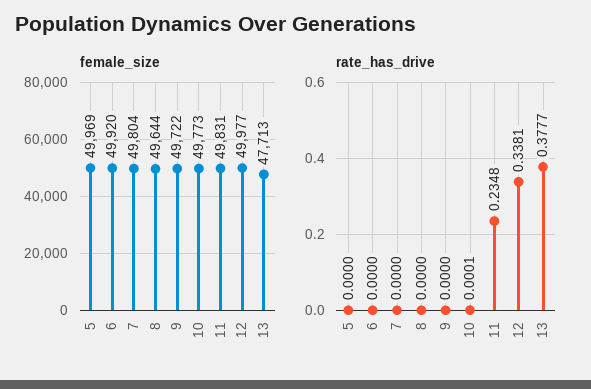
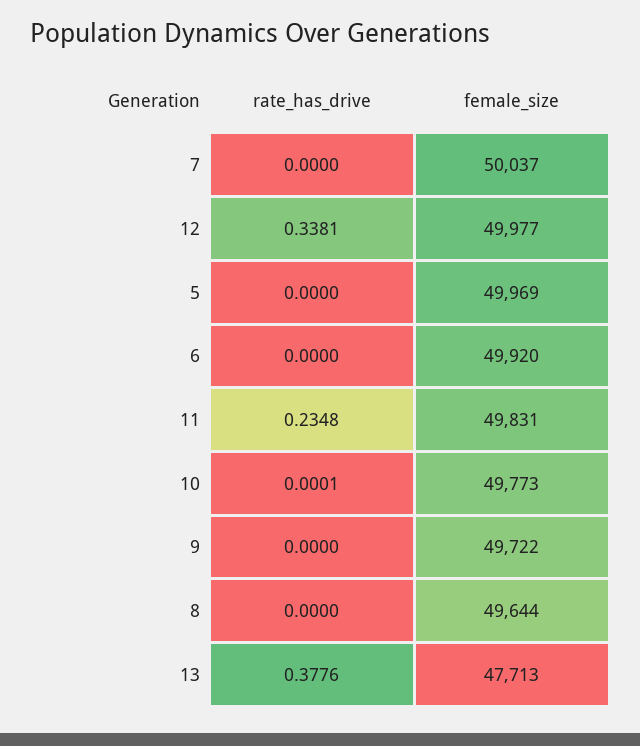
  {
    "female_size": {
      "5": 49969,
      "6": 49920,
-     "7": 49804,
+     "7": 50037,
      "8": 49644,
      "9": 49722,
      "10": 49773,
      "11": 49831,
      "12": 49977,
      "13": 47713
    },
    "rate_has_drive": {
      "5": 0,
      "6": 0,
      "7": 0,
      "8": 0,
      "9": 0,
      "10": 0.0001,
      "11": 0.2348,
      "12": 0.3381,
-     "13": 0.3777
+     "13": 0.3776
    }
  }

